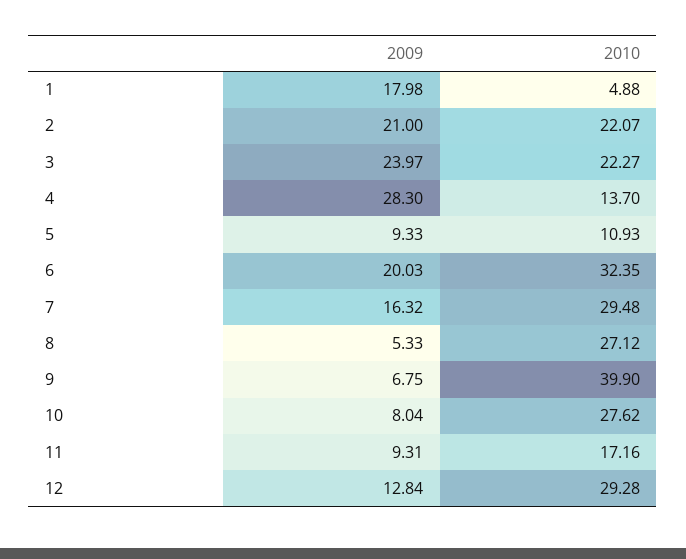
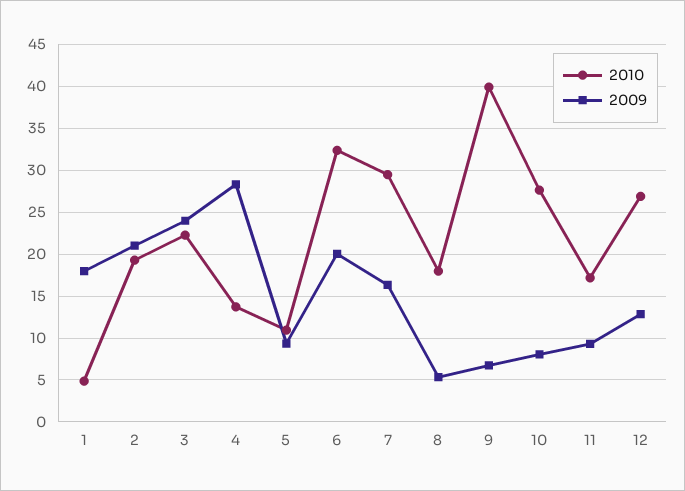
  {
    "2009": {
      "1": 17.98,
      "2": 21,
      "3": 23.97,
      "4": 28.3,
      "5": 9.33,
      "6": 20.03,
      "7": 16.32,
      "8": 5.33,
      "9": 6.75,
      "10": 8.04,
      "11": 9.31,
      "12": 12.84
    },
    "2010": {
      "1": 4.88,
-     "2": 22.07,
+     "2": 19,
      "3": 22.27,
      "4": 13.7,
      "5": 10.93,
      "6": 32.35,
      "7": 29.48,
-     "8": 27.12,
+     "8": 18,
      "9": 39.9,
      "10": 27.62,
      "11": 17.16,
-     "12": 29.28
+     "12": 27
    }
  }

